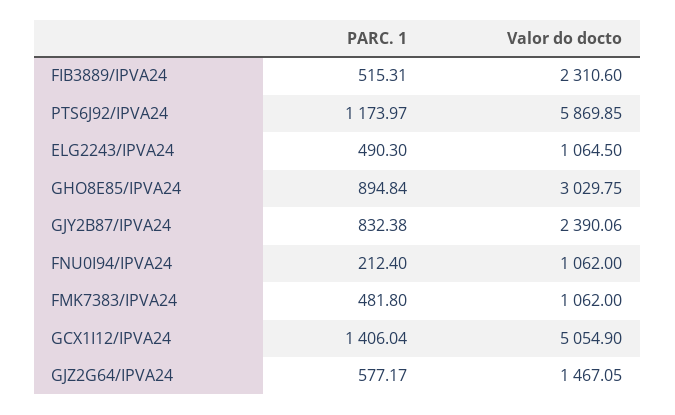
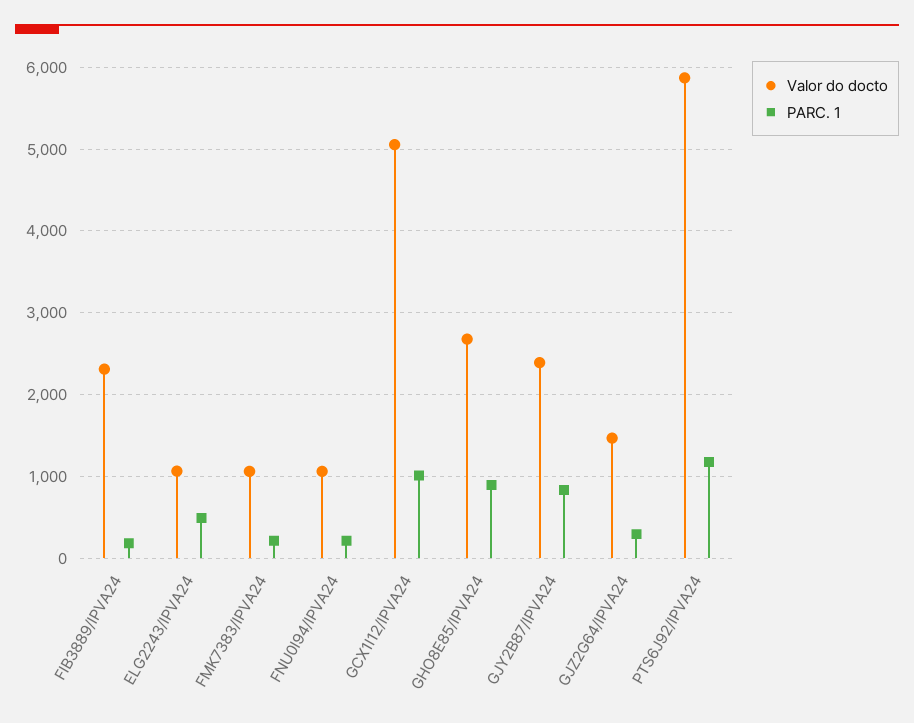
  {
    "PARC. 1": {
-     "FIB3889/IPVA24": 515.31,
+     "FIB3889/IPVA24": 200,
      "PTS6J92/IPVA24": 1173.97,
      "ELG2243/IPVA24": 490.3,
      "GHO8E85/IPVA24": 894.84,
      "GJY2B87/IPVA24": 832.38,
      "FNU0I94/IPVA24": 212.4,
-     "FMK7383/IPVA24": 481.8,
+     "FMK7383/IPVA24": 200,
-     "GCX1I12/IPVA24": 1406.04,
+     "GCX1I12/IPVA24": 1000,
-     "GJZ2G64/IPVA24": 577.17
+     "GJZ2G64/IPVA24": 300
    },
    "Valor do docto": {
      "FIB3889/IPVA24": 2310.6,
      "PTS6J92/IPVA24": 5869.85,
      "ELG2243/IPVA24": 1064.5,
-     "GHO8E85/IPVA24": 3029.75,
+     "GHO8E85/IPVA24": 2700,
      "GJY2B87/IPVA24": 2390.06,
      "FNU0I94/IPVA24": 1062,
      "FMK7383/IPVA24": 1062,
      "GCX1I12/IPVA24": 5054.9,
      "GJZ2G64/IPVA24": 1467.05
    }
  }

